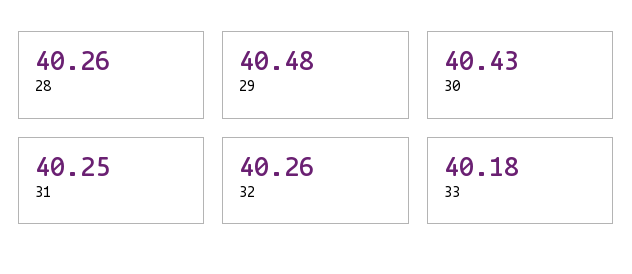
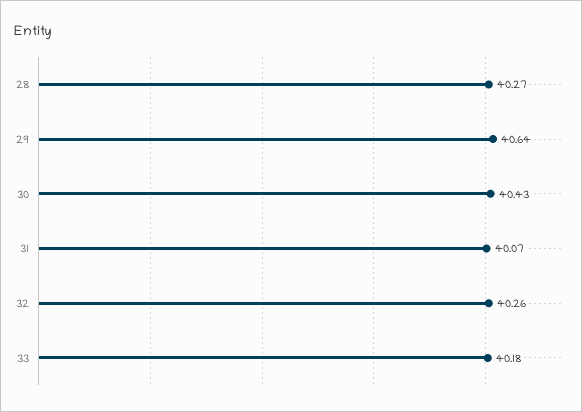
  {
-   "28": 40.26,
+   "28": 40.27,
-   "29": 40.48,
+   "29": 40.64,
    "30": 40.43,
-   "31": 40.25,
+   "31": 40.07,
    "32": 40.26,
    "33": 40.18
  }

